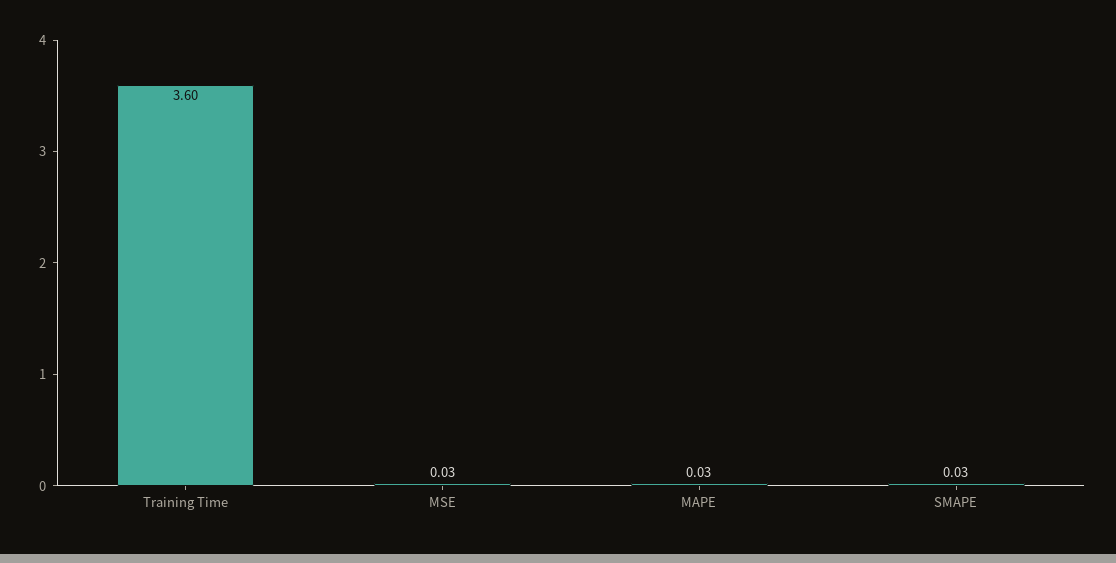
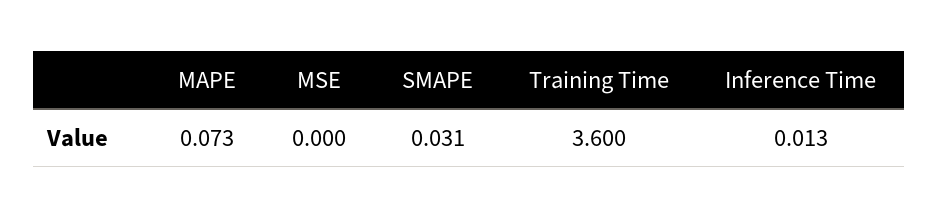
  {
    "Training Time": 3.6,
-   "MSE": 0.03,
+   "MSE": 0,
-   "MAPE": 0.03,
+   "MAPE": 0.073,
-   "SMAPE": 0.031
+   "SMAPE": 0.031,
+   "Inference Time": 0.013
  }

